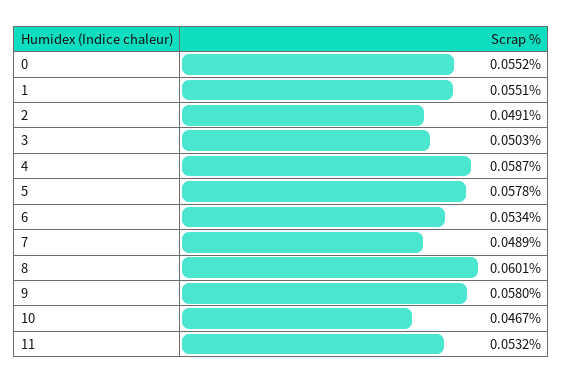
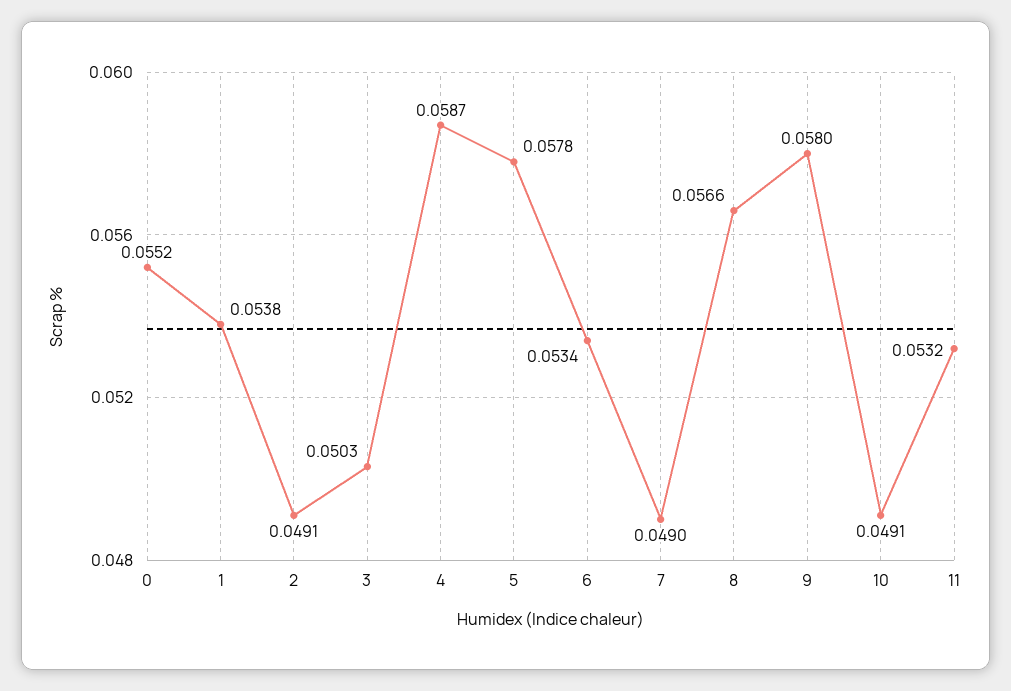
  {
    "0": 0.0552,
-   "1": 0.0551,
+   "1": 0.0538,
    "2": 0.0491,
    "3": 0.0503,
    "4": 0.0587,
    "5": 0.0578,
    "6": 0.0534,
-   "7": 0.0489,
+   "7": 0.049,
-   "8": 0.0601,
+   "8": 0.0566,
    "9": 0.058,
-   "10": 0.0467,
+   "10": 0.0491,
    "11": 0.0532
  }

